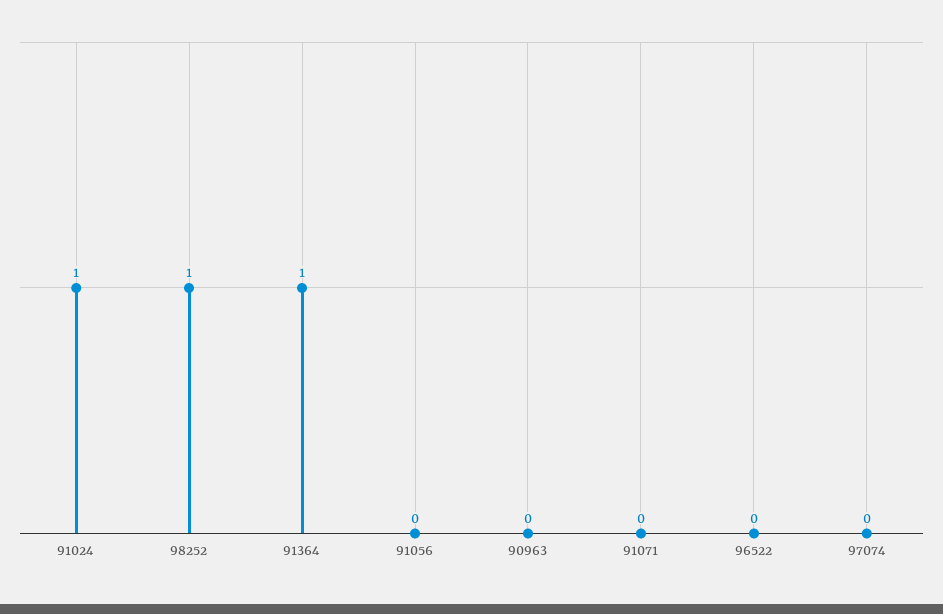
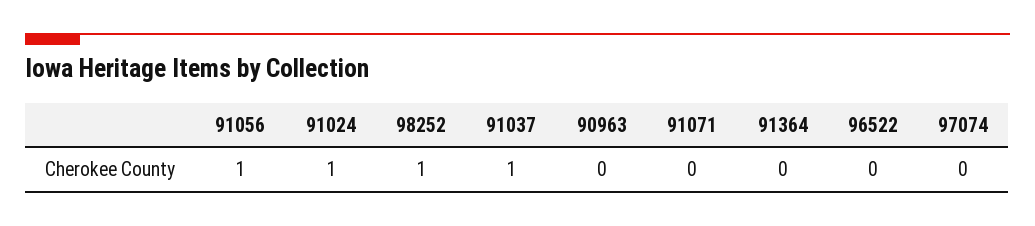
  {
    "91024": 1,
    "98252": 1,
-   "91364": 1,
+   "91364": 0,
-   "91056": 0,
+   "91056": 1,
    "90963": 0,
    "91071": 0,
    "96522": 0,
-   "97074": 0
+   "97074": 0,
+   "91037": 1
  }

